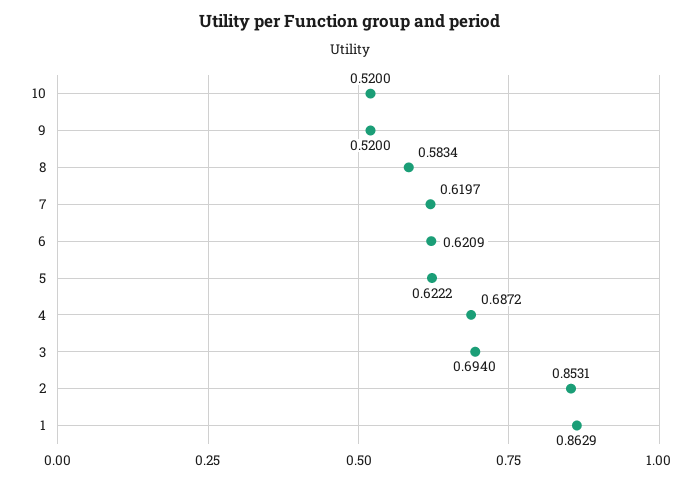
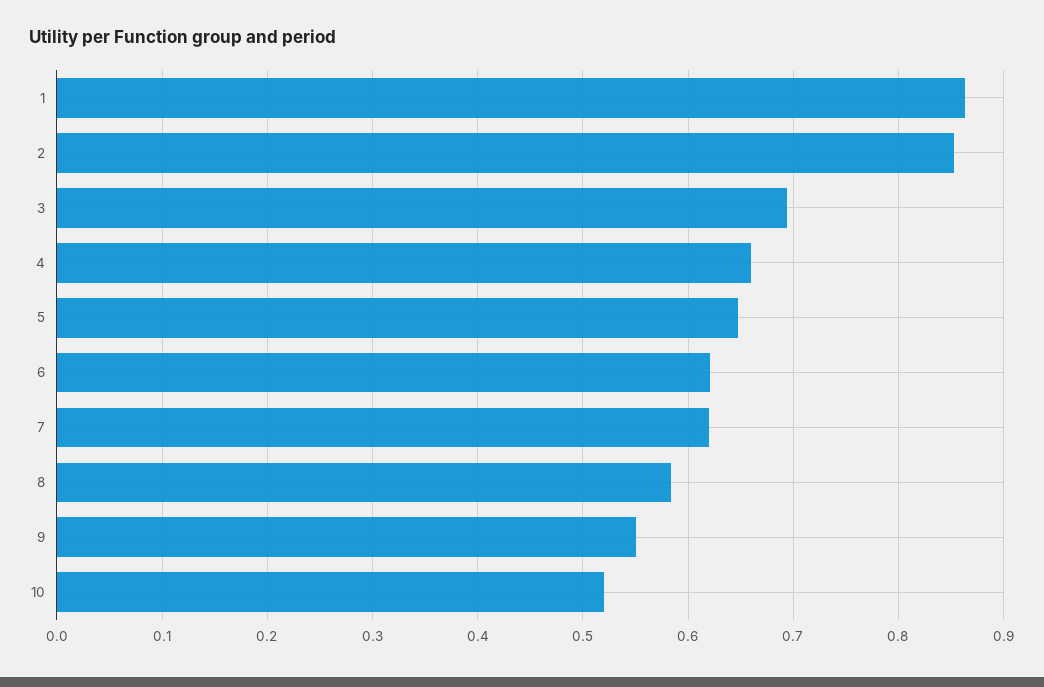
  {
    "10": 0.52,
-   "9": 0.52,
+   "9": 0.55,
    "8": 0.5834,
    "7": 0.6197,
    "6": 0.6209,
-   "5": 0.6222,
+   "5": 0.65,
-   "4": 0.6872,
+   "4": 0.66,
    "3": 0.694,
    "2": 0.8531,
    "1": 0.8629
  }

